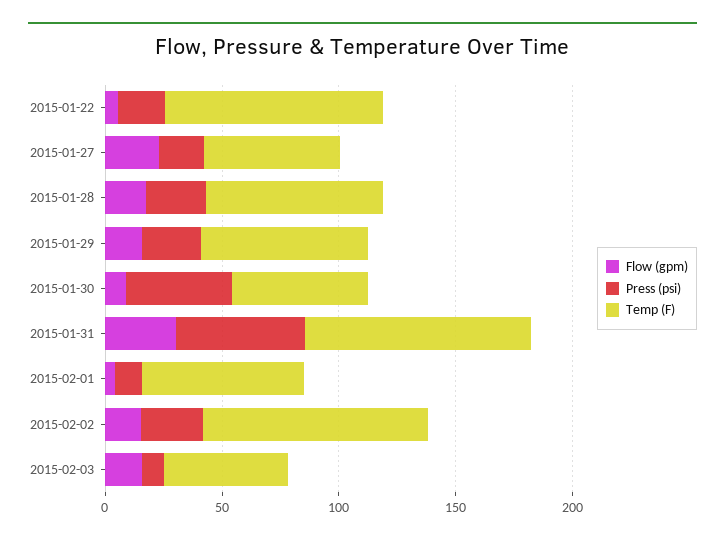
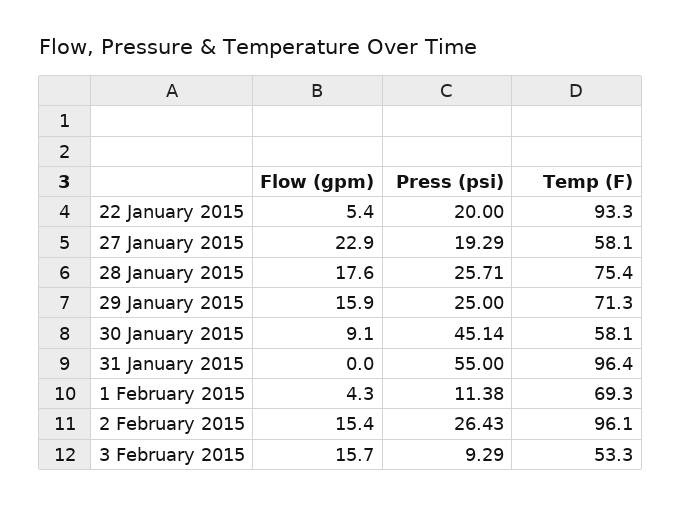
  {
    "Flow (gpm)": {
      "2015-01-22": 5.4,
      "2015-01-27": 22.9,
      "2015-01-28": 17.6,
      "2015-01-29": 15.9,
      "2015-01-30": 9.1,
-     "2015-01-31": 30,
+     "2015-01-31": 0,
      "2015-02-01": 4.3,
      "2015-02-02": 15.4,
      "2015-02-03": 15.7
    },
    "Press (psi)": {
      "2015-01-22": 20,
      "2015-01-27": 19.29,
      "2015-01-28": 25.71,
      "2015-01-29": 25,
      "2015-01-30": 45.14,
      "2015-01-31": 55,
      "2015-02-01": 11.38,
      "2015-02-02": 26.43,
      "2015-02-03": 9.29
    },
    "Temp (F)": {
      "2015-01-22": 93.3,
      "2015-01-27": 58.1,
      "2015-01-28": 75.4,
      "2015-01-29": 71.3,
      "2015-01-30": 58.1,
      "2015-01-31": 96.4,
      "2015-02-01": 69.3,
      "2015-02-02": 96.1,
      "2015-02-03": 53.3
    }
  }

